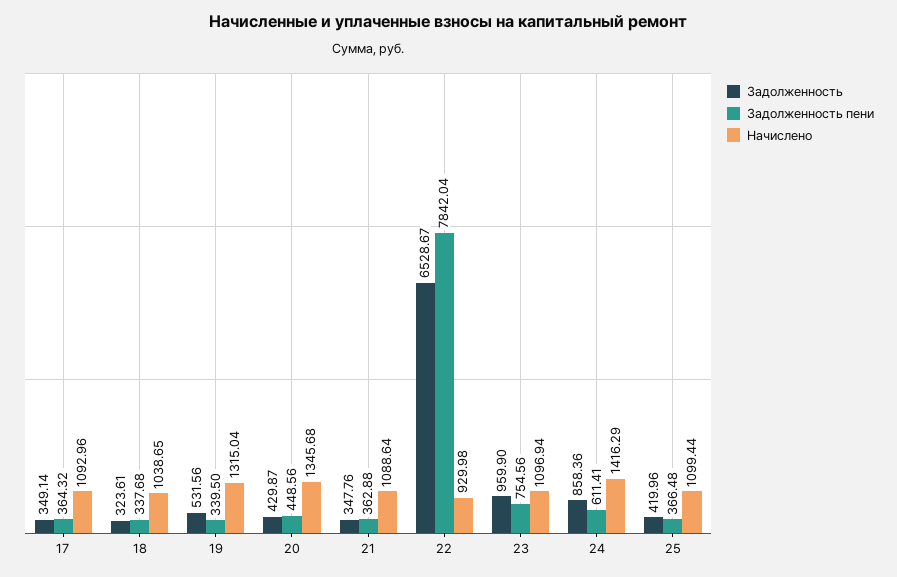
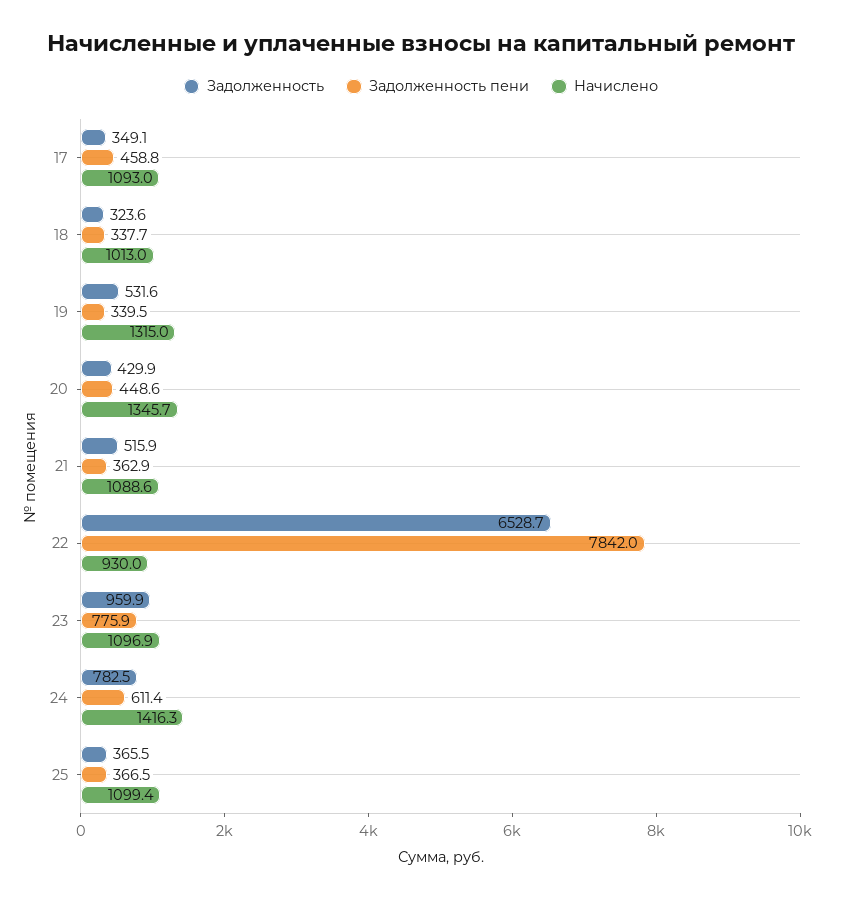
  {
    "Задолженность": {
      "17": 349.14,
      "18": 323.61,
      "19": 531.56,
      "20": 429.87,
-     "21": 347.76,
+     "21": 515.9,
      "22": 6528.67,
      "23": 959.9,
-     "24": 858.36,
+     "24": 782.5,
-     "25": 419.96
+     "25": 365.5
    },
    "Задолженность пени": {
-     "17": 364.32,
+     "17": 458.8,
      "18": 337.68,
      "19": 339.5,
      "20": 448.56,
      "21": 362.88,
      "22": 7842.04,
-     "23": 754.56,
+     "23": 775.9,
      "24": 611.41,
      "25": 366.48
    },
    "Начислено": {
      "17": 1092.96,
-     "18": 1038.65,
+     "18": 1013,
      "19": 1315.04,
      "20": 1345.68,
      "21": 1088.64,
      "22": 929.98,
      "23": 1096.94,
      "24": 1416.29,
      "25": 1099.44
    }
  }

